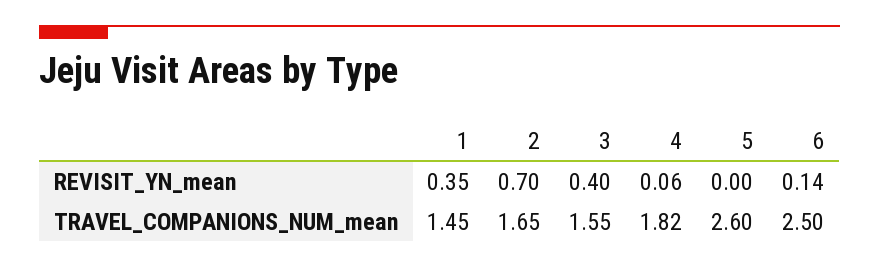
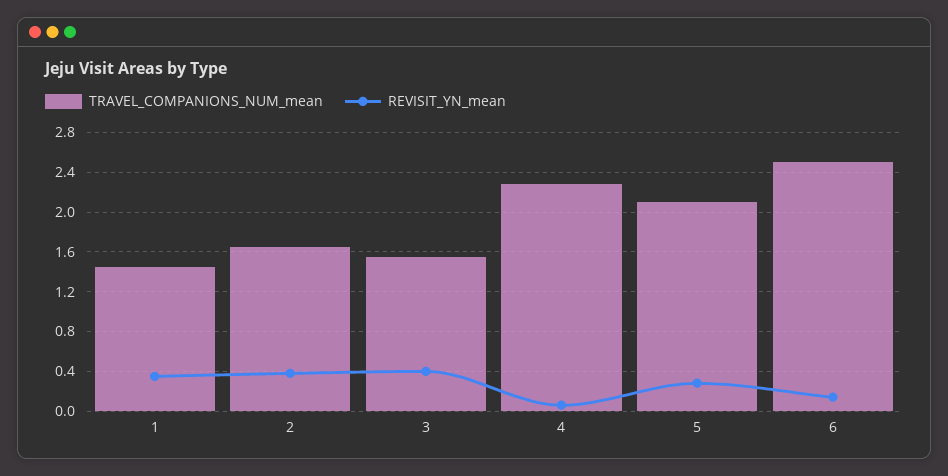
  {
    "REVISIT_YN_mean": {
      "1": 0.35,
-     "2": 0.7,
+     "2": 0.4,
      "3": 0.4,
      "4": 0.06,
-     "5": 0,
+     "5": 0.3,
      "6": 0.14
    },
    "TRAVEL_COMPANIONS_NUM_mean": {
      "1": 1.45,
      "2": 1.65,
      "3": 1.55,
-     "4": 1.82,
+     "4": 2.3,
-     "5": 2.6,
+     "5": 2.1,
      "6": 2.5
    }
  }

